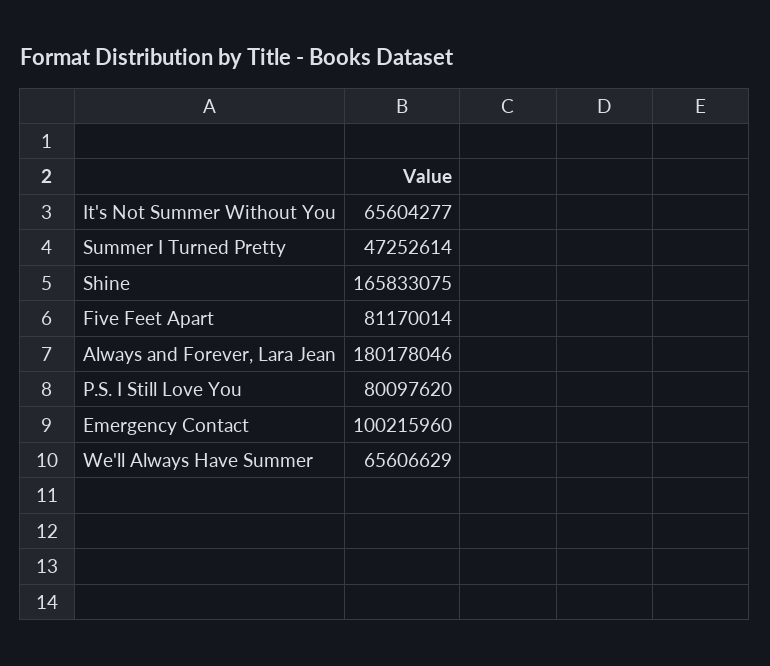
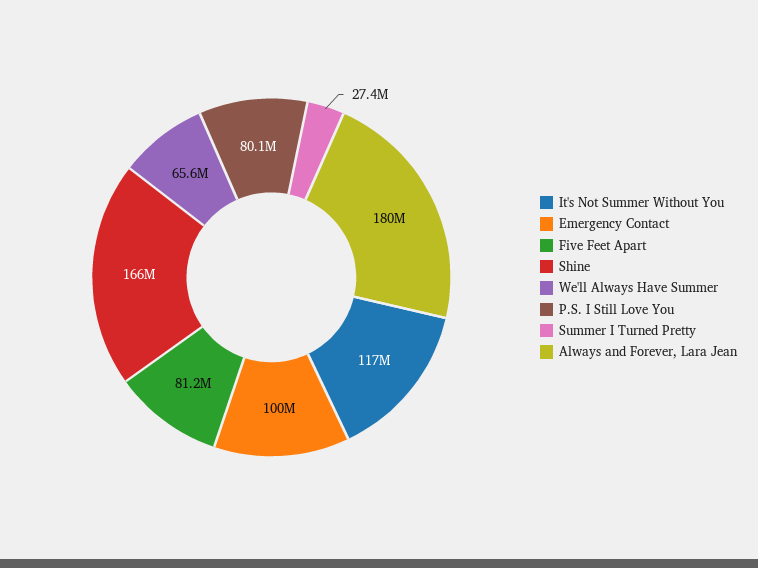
  {
-   "It's Not Summer Without You": 65604277,
+   "It's Not Summer Without You": 117000000,
-   "Summer I Turned Pretty": 47252614,
+   "Summer I Turned Pretty": 27400000,
    "Shine": 165833075,
    "Five Feet Apart": 81170014,
    "Always and Forever, Lara Jean": 180178046,
    "P.S. I Still Love You": 80097620,
    "Emergency Contact": 100215960,
    "We'll Always Have Summer": 65606629
  }

